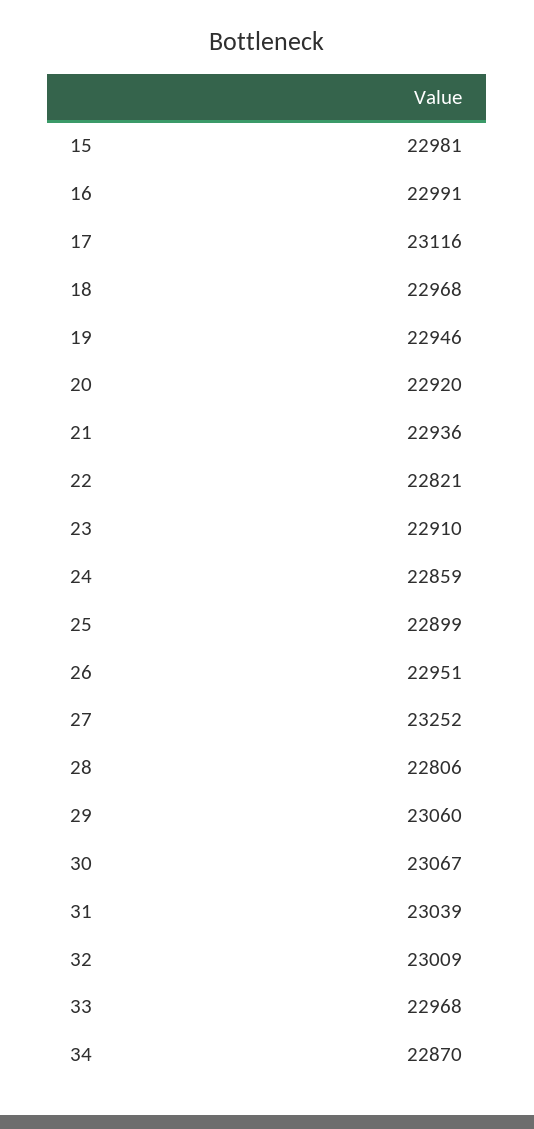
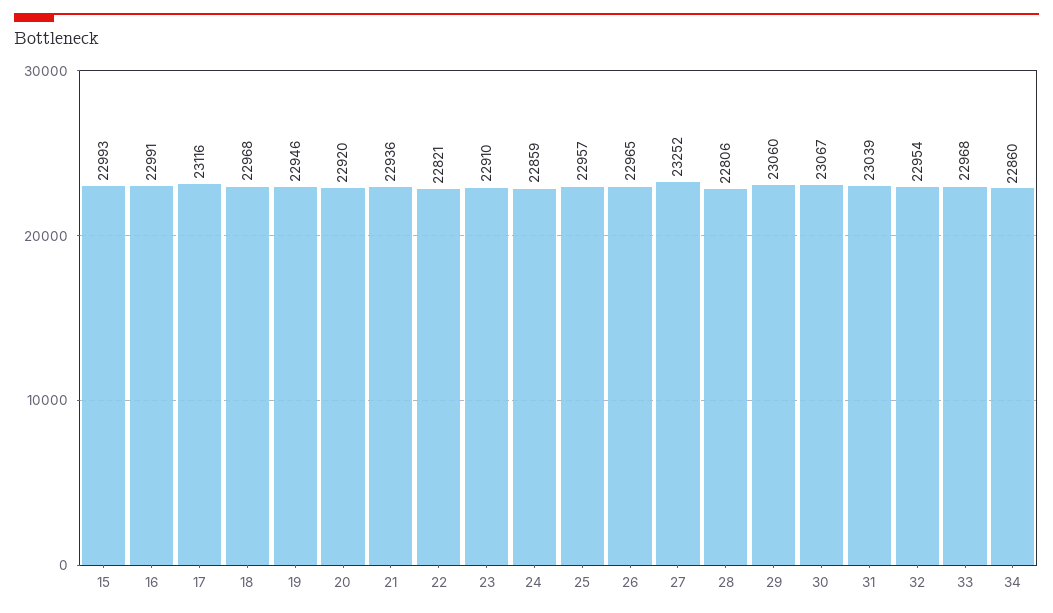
  {
-   "15": 22981,
+   "15": 22993,
    "16": 22991,
    "17": 23116,
    "18": 22968,
    "19": 22946,
    "20": 22920,
    "21": 22936,
    "22": 22821,
    "23": 22910,
    "24": 22859,
-   "25": 22899,
+   "25": 22957,
-   "26": 22951,
+   "26": 22965,
    "27": 23252,
    "28": 22806,
    "29": 23060,
    "30": 23067,
    "31": 23039,
-   "32": 23009,
+   "32": 22954,
    "33": 22968,
-   "34": 22870
+   "34": 22860
  }

